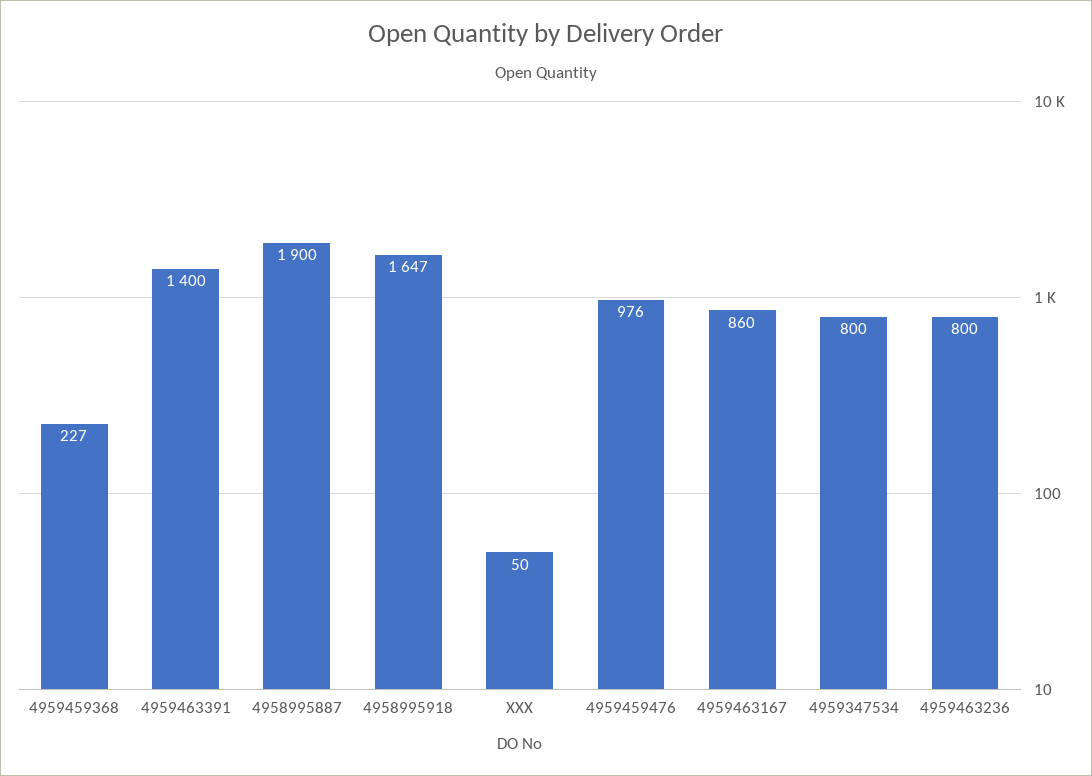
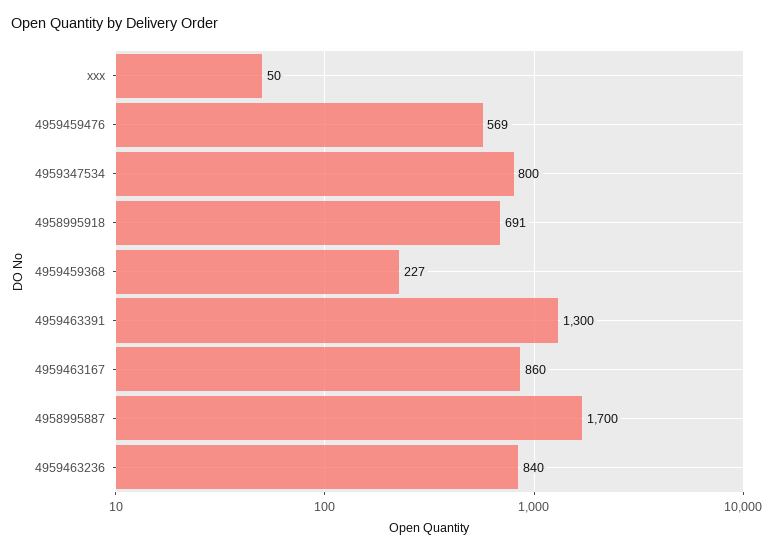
  {
    "4959459368": 227,
-   "4959463391": 1400,
+   "4959463391": 1300,
-   "4958995887": 1900,
+   "4958995887": 1700,
-   "4958995918": 1647,
+   "4958995918": 691,
    "XXX": 50,
-   "4959459476": 976,
+   "4959459476": 569,
    "4959463167": 860,
    "4959347534": 800,
-   "4959463236": 800
+   "4959463236": 840
  }

